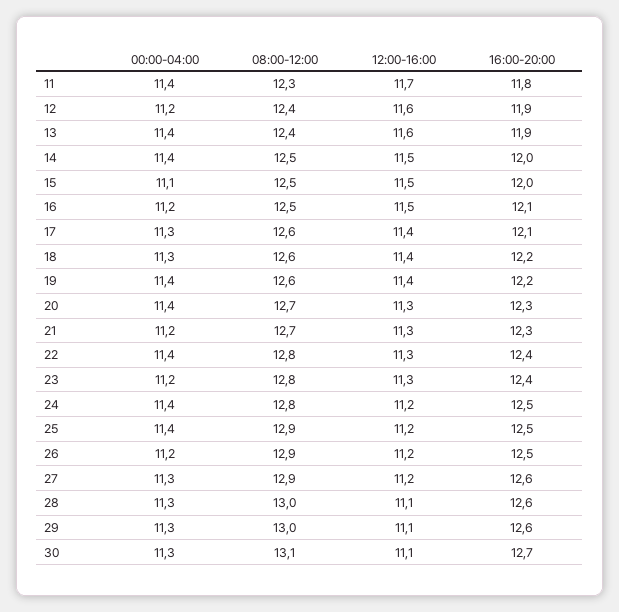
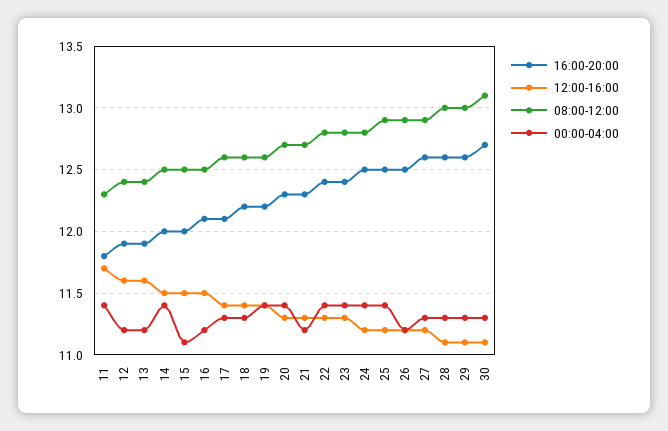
  {
    "00:00-04:00": {
      "11": 11.4,
      "12": 11.2,
-     "13": 11.4,
+     "13": 11.2,
      "14": 11.4,
      "15": 11.1,
      "16": 11.2,
      "17": 11.3,
      "18": 11.3,
      "19": 11.4,
      "20": 11.4,
      "21": 11.2,
      "22": 11.4,
-     "23": 11.2,
+     "23": 11.4,
      "24": 11.4,
      "25": 11.4,
      "26": 11.2,
      "27": 11.3,
      "28": 11.3,
      "29": 11.3,
      "30": 11.3
    },
    "08:00-12:00": {
      "11": 12.3,
      "12": 12.4,
      "13": 12.4,
      "14": 12.5,
      "15": 12.5,
      "16": 12.5,
      "17": 12.6,
      "18": 12.6,
      "19": 12.6,
      "20": 12.7,
      "21": 12.7,
      "22": 12.8,
      "23": 12.8,
      "24": 12.8,
      "25": 12.9,
      "26": 12.9,
      "27": 12.9,
      "28": 13,
      "29": 13,
      "30": 13.1
    },
    "12:00-16:00": {
      "11": 11.7,
      "12": 11.6,
      "13": 11.6,
      "14": 11.5,
      "15": 11.5,
      "16": 11.5,
      "17": 11.4,
      "18": 11.4,
      "19": 11.4,
      "20": 11.3,
      "21": 11.3,
      "22": 11.3,
      "23": 11.3,
      "24": 11.2,
      "25": 11.2,
      "26": 11.2,
      "27": 11.2,
      "28": 11.1,
      "29": 11.1,
      "30": 11.1
    },
    "16:00-20:00": {
      "11": 11.8,
      "12": 11.9,
      "13": 11.9,
      "14": 12,
      "15": 12,
      "16": 12.1,
      "17": 12.1,
      "18": 12.2,
      "19": 12.2,
      "20": 12.3,
      "21": 12.3,
      "22": 12.4,
      "23": 12.4,
      "24": 12.5,
      "25": 12.5,
      "26": 12.5,
      "27": 12.6,
      "28": 12.6,
      "29": 12.6,
      "30": 12.7
    }
  }

